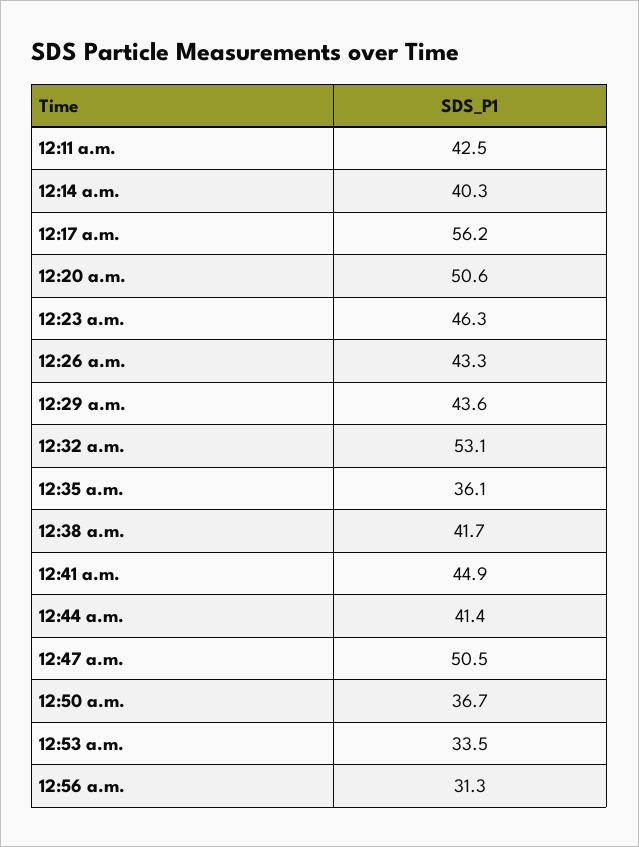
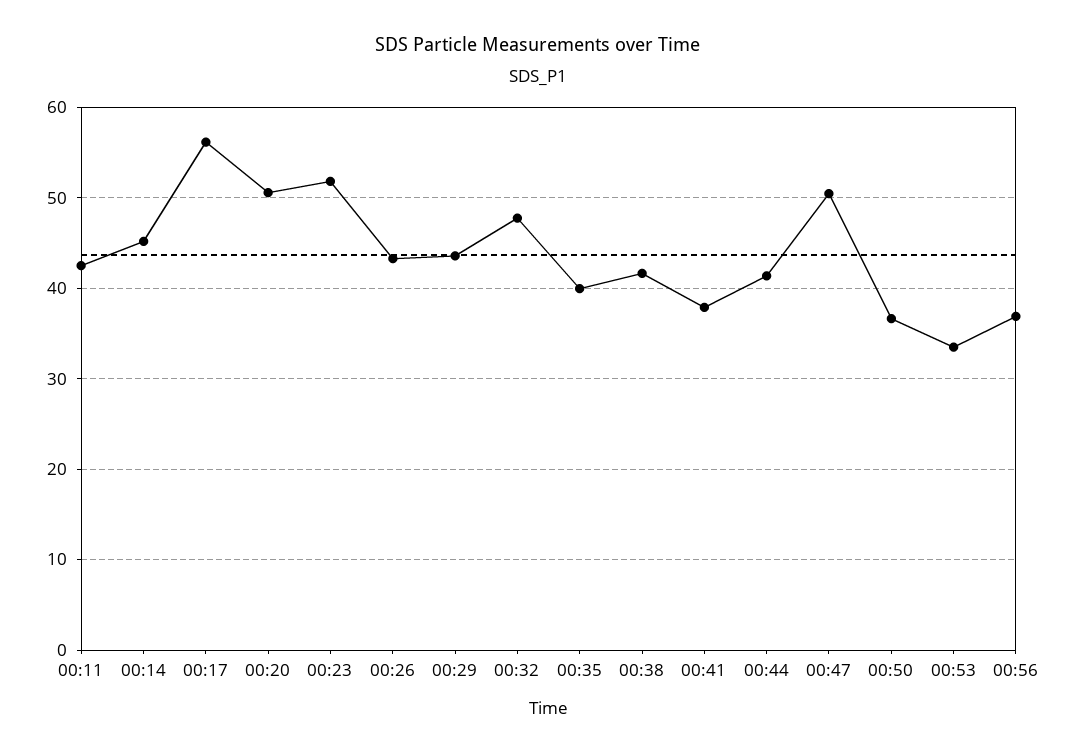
  {
    "12:11 a.m.": 42.5,
-   "12:14 a.m.": 40.3,
+   "12:14 a.m.": 45,
    "12:17 a.m.": 56.2,
    "12:20 a.m.": 50.6,
-   "12:23 a.m.": 46.3,
+   "12:23 a.m.": 52,
    "12:26 a.m.": 43.3,
    "12:29 a.m.": 43.6,
-   "12:32 a.m.": 53.1,
+   "12:32 a.m.": 48,
-   "12:35 a.m.": 36.1,
+   "12:35 a.m.": 40,
    "12:38 a.m.": 41.7,
-   "12:41 a.m.": 44.9,
+   "12:41 a.m.": 38,
    "12:44 a.m.": 41.4,
    "12:47 a.m.": 50.5,
    "12:50 a.m.": 36.7,
    "12:53 a.m.": 33.5,
-   "12:56 a.m.": 31.3
+   "12:56 a.m.": 37
  }

